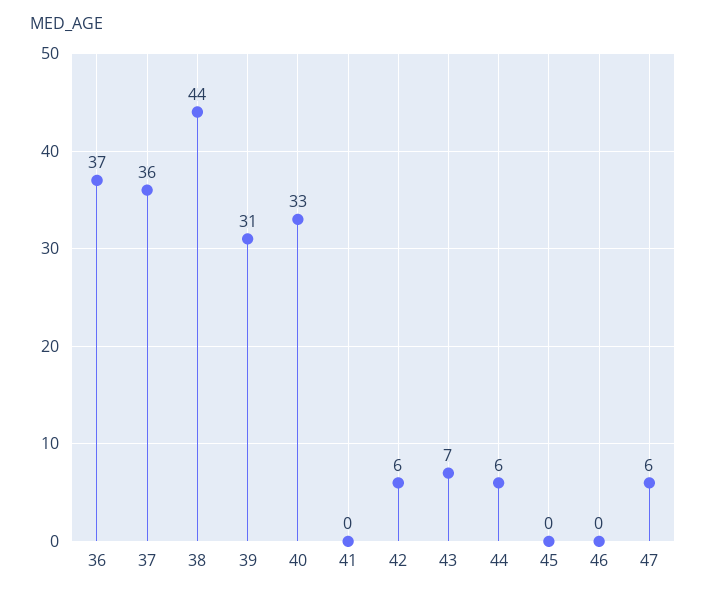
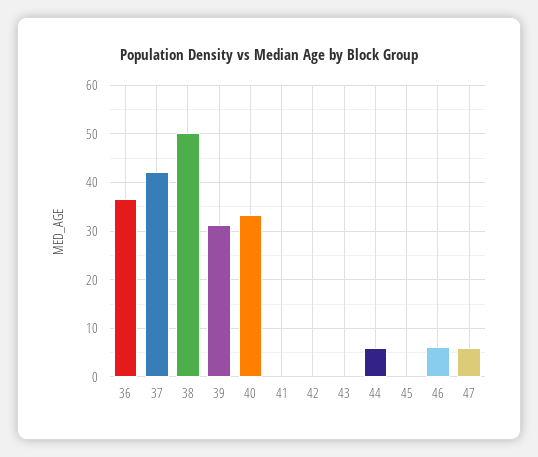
  {
    "36": 37,
-   "37": 36,
+   "37": 42,
-   "38": 44,
+   "38": 50,
    "39": 31,
    "40": 33,
    "41": 0,
-   "42": 6,
+   "42": 0,
-   "43": 7,
+   "43": 0,
    "44": 6,
    "45": 0,
-   "46": 0,
+   "46": 6,
    "47": 6
  }

